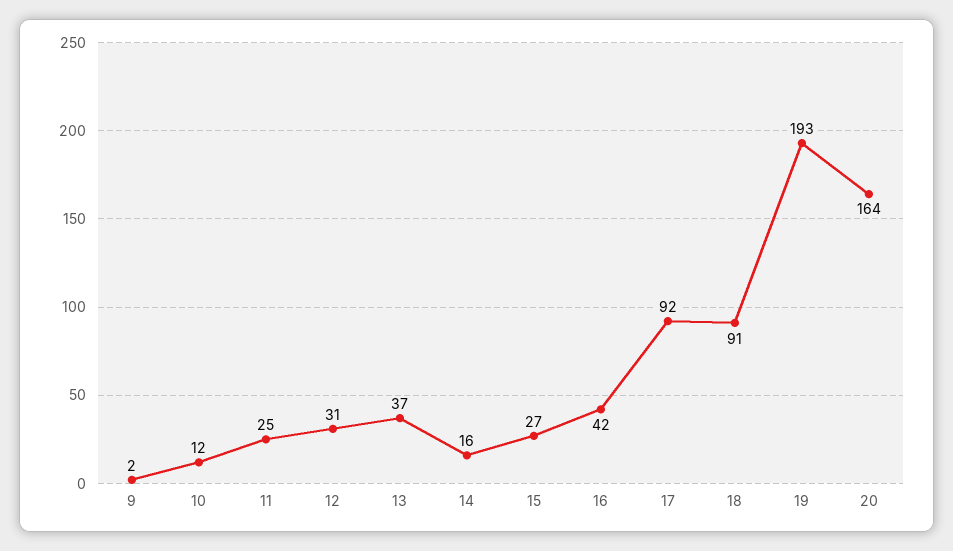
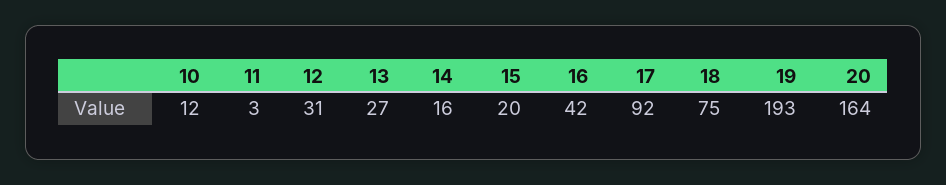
  {
-   "9": 2,
    "10": 12,
-   "11": 25,
+   "11": 3,
    "12": 31,
-   "13": 37,
+   "13": 27,
    "14": 16,
-   "15": 27,
+   "15": 20,
    "16": 42,
    "17": 92,
-   "18": 91,
+   "18": 75,
    "19": 193,
    "20": 164
  }

